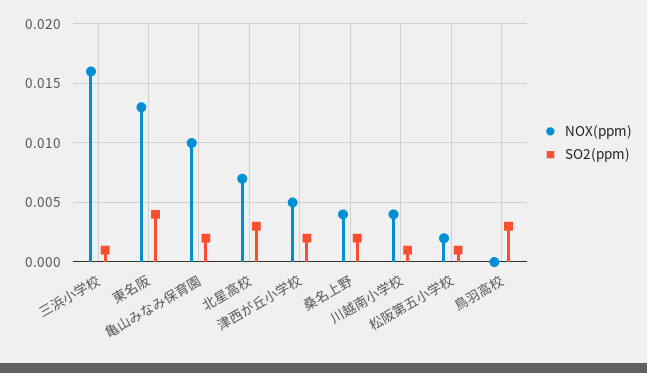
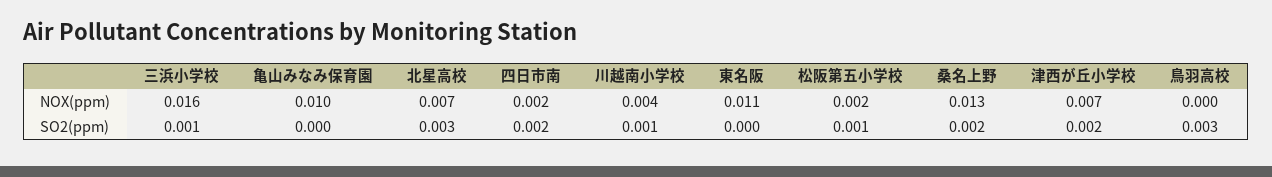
  {
    "NOX(ppm)": {
      "三浜小学校": 0.016,
-     "東名阪": 0.013,
+     "東名阪": 0.011,
      "亀山みなみ保育園": 0.01,
      "北星高校": 0.007,
-     "津西が丘小学校": 0.005,
+     "津西が丘小学校": 0.007,
-     "桑名上野": 0.004,
+     "桑名上野": 0.013,
      "川越南小学校": 0.004,
      "松阪第五小学校": 0.002,
-     "鳥羽高校": 0
+     "鳥羽高校": 0,
+     "四日市南": 0.002
    },
    "SO2(ppm)": {
      "三浜小学校": 0.001,
-     "東名阪": 0.004,
+     "東名阪": 0,
-     "亀山みなみ保育園": 0.002,
+     "亀山みなみ保育園": 0,
      "北星高校": 0.003,
      "津西が丘小学校": 0.002,
      "桑名上野": 0.002,
      "川越南小学校": 0.001,
      "松阪第五小学校": 0.001,
-     "鳥羽高校": 0.003
+     "鳥羽高校": 0.003,
+     "四日市南": 0.002
    }
  }

